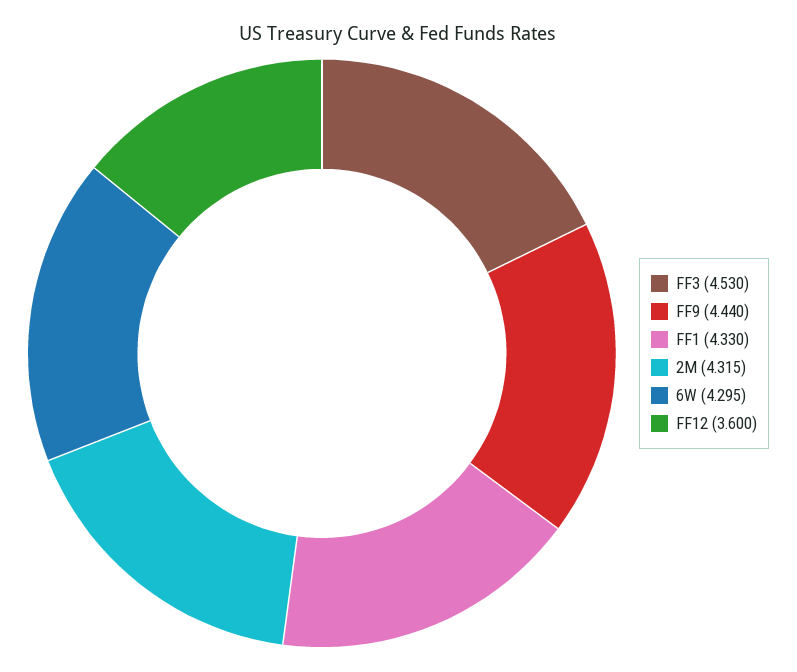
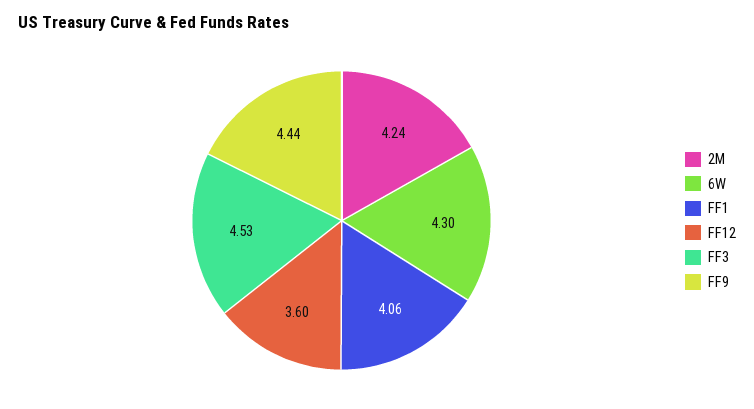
  {
    "FF3": 4.53,
    "FF9": 4.44,
-   "FF1": 4.33,
+   "FF1": 4.06,
-   "2M": 4.315,
+   "2M": 4.24,
    "6W": 4.295,
    "FF12": 3.6
  }

